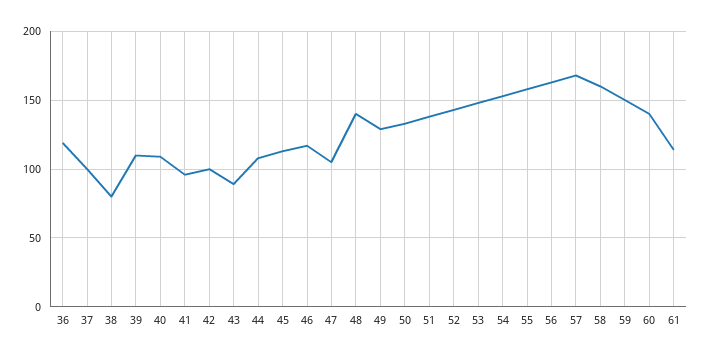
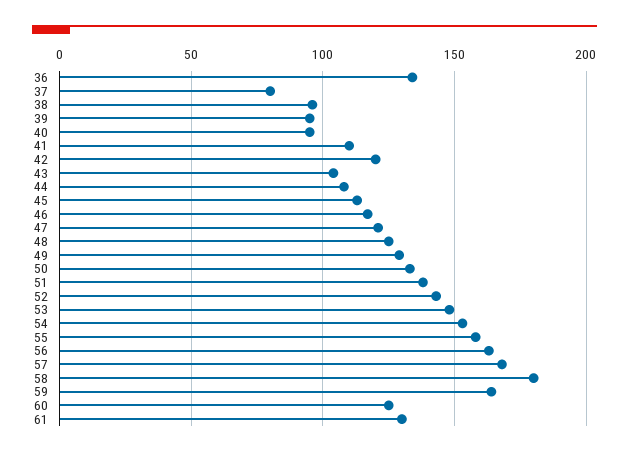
  {
-   "36": 120,
+   "36": 135,
-   "37": 100,
+   "37": 80,
-   "38": 80,
+   "38": 95,
-   "39": 110,
+   "39": 95,
-   "40": 110,
+   "40": 95,
-   "41": 95,
+   "41": 110,
-   "42": 100,
+   "42": 120,
-   "43": 90,
+   "43": 105,
    "44": 110,
    "45": 115,
    "46": 115,
-   "47": 105,
+   "47": 120,
-   "48": 140,
+   "48": 125,
    "49": 130,
    "50": 135,
    "51": 140,
    "52": 145,
    "53": 150,
    "54": 155,
    "55": 160,
    "56": 165,
    "57": 170,
-   "58": 160,
+   "58": 180,
-   "59": 150,
+   "59": 165,
-   "60": 140,
+   "60": 125,
-   "61": 115
+   "61": 130
  }

